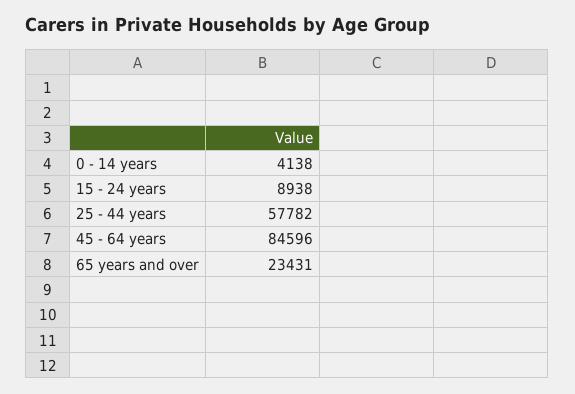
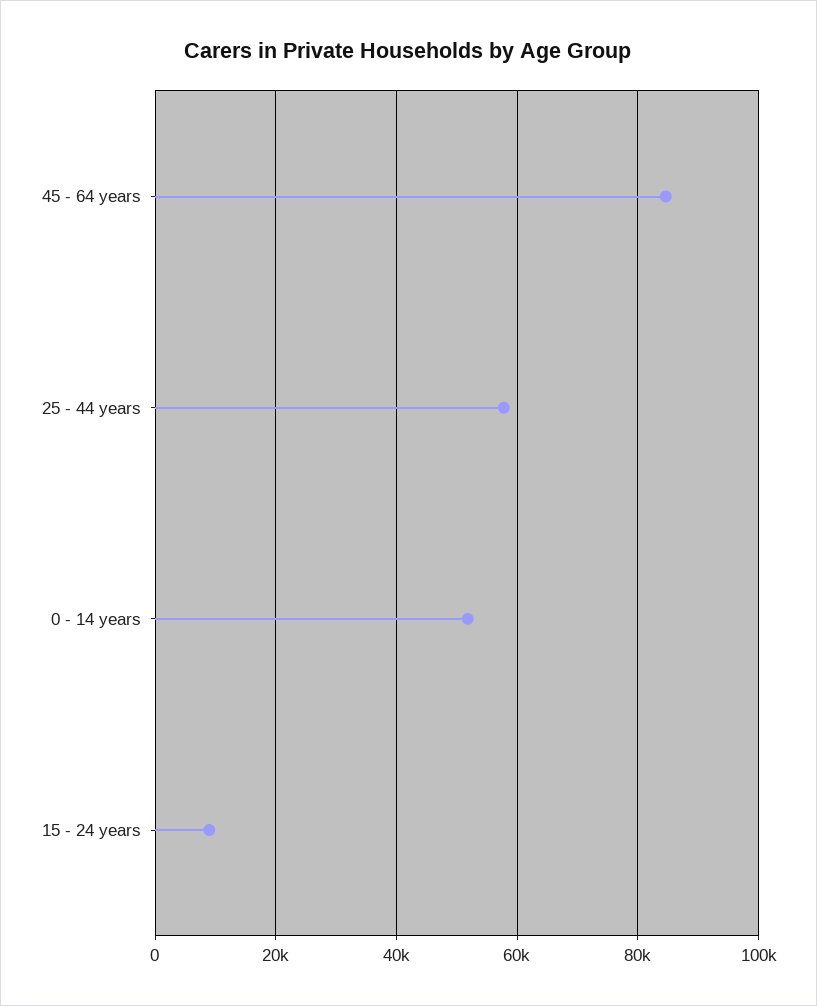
  {
-   "0 - 14 years": 4138,
+   "0 - 14 years": 52000,
    "15 - 24 years": 8938,
    "25 - 44 years": 57782,
-   "45 - 64 years": 84596,
+   "45 - 64 years": 84596
-   "65 years and over": 23431
  }

